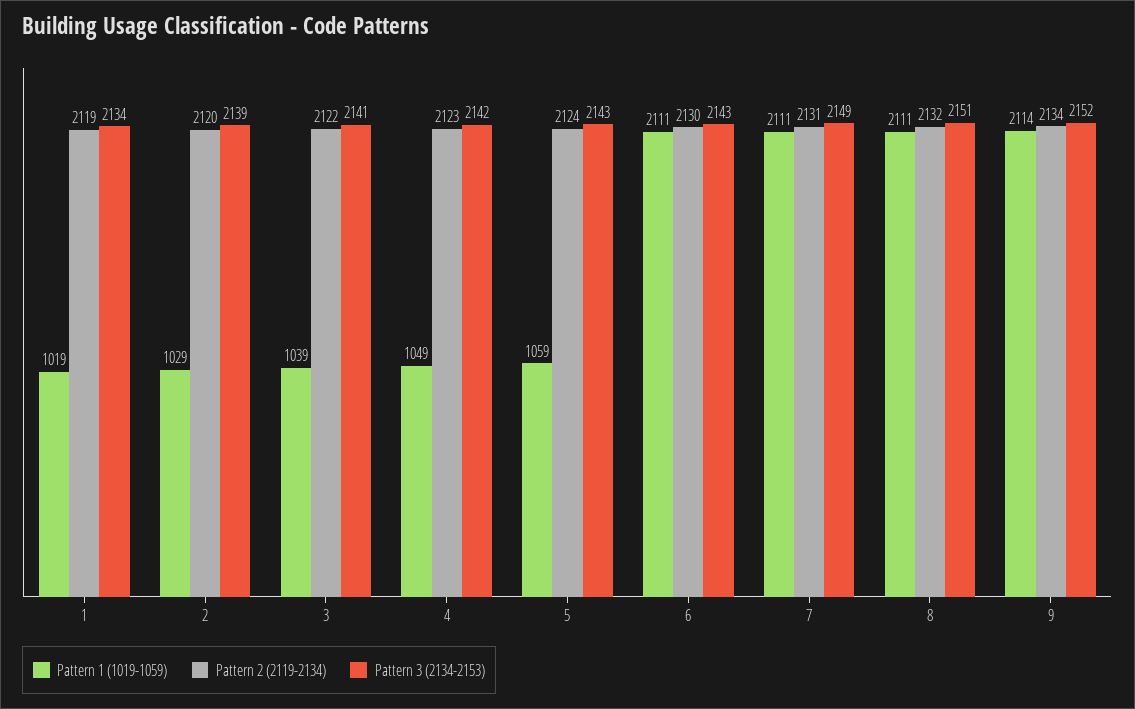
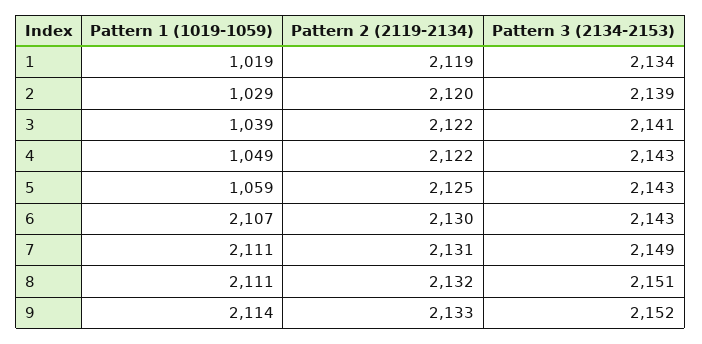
  {
    "Pattern 1 (1019-1059)": {
      "1": 1019,
      "2": 1029,
      "3": 1039,
      "4": 1049,
      "5": 1059,
-     "6": 2111,
+     "6": 2107,
      "7": 2111,
      "8": 2111,
      "9": 2114
    },
    "Pattern 2 (2119-2134)": {
      "1": 2119,
      "2": 2120,
      "3": 2122,
-     "4": 2123,
+     "4": 2122,
-     "5": 2124,
+     "5": 2125,
      "6": 2130,
      "7": 2131,
      "8": 2132,
-     "9": 2134
+     "9": 2133
    },
    "Pattern 3 (2134-2153)": {
      "1": 2134,
      "2": 2139,
      "3": 2141,
-     "4": 2142,
+     "4": 2143,
      "5": 2143,
      "6": 2143,
      "7": 2149,
      "8": 2151,
      "9": 2152
    }
  }

